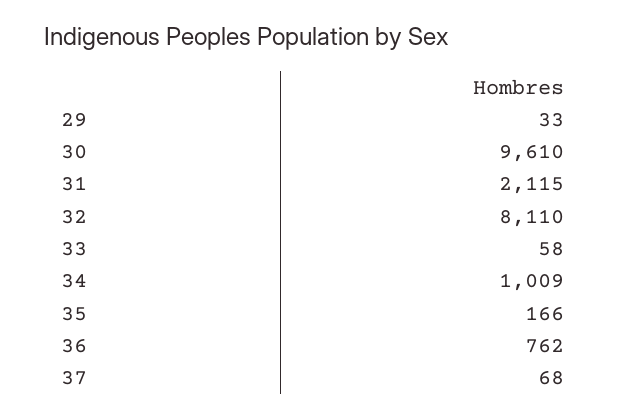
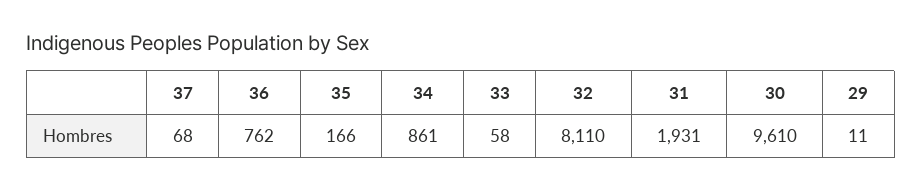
  {
-   "29": 33,
+   "29": 11,
    "30": 9610,
-   "31": 2115,
+   "31": 1931,
    "32": 8110,
    "33": 58,
-   "34": 1009,
+   "34": 861,
    "35": 166,
    "36": 762,
    "37": 68
  }

